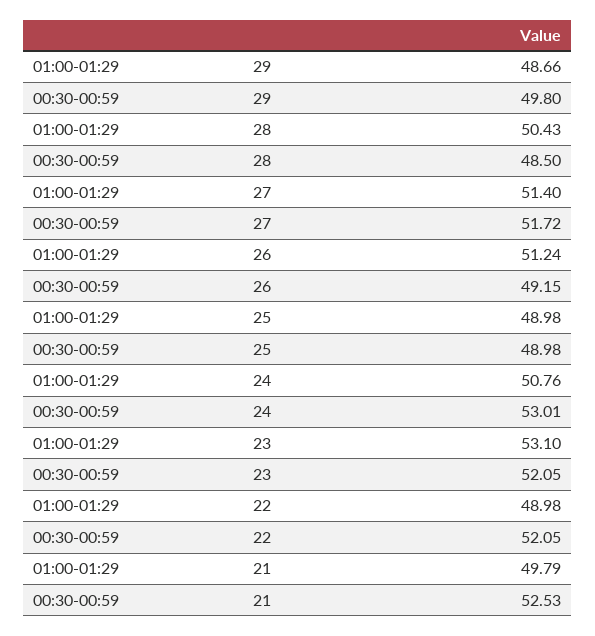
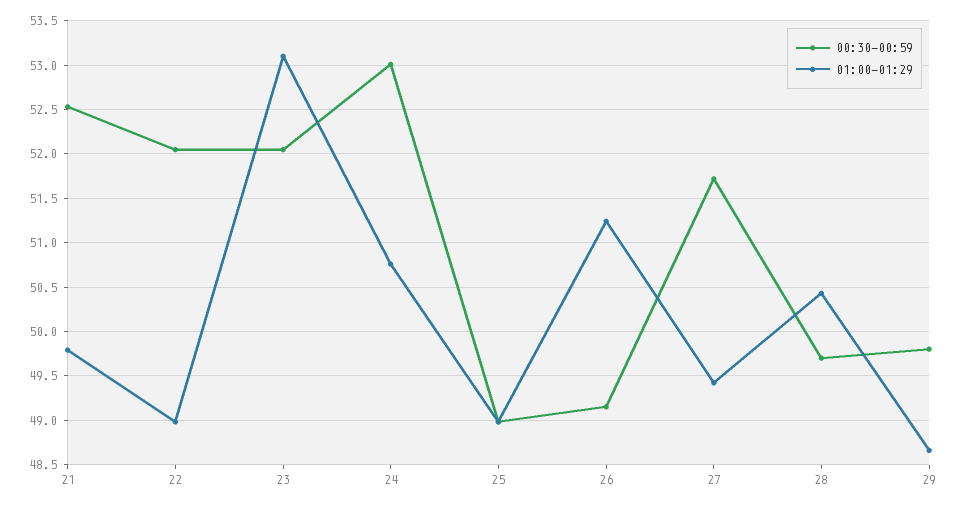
  {
    "01:00-01:29": {
      "29": 48.66,
      "28": 50.43,
-     "27": 51.4,
+     "27": 49.4,
      "26": 51.24,
      "25": 48.98,
      "24": 50.76,
      "23": 53.1,
      "22": 48.98,
      "21": 49.79
    },
    "00:30-00:59": {
      "29": 49.8,
-     "28": 48.5,
+     "28": 49.7,
      "27": 51.72,
      "26": 49.15,
      "25": 48.98,
      "24": 53.01,
      "23": 52.05,
      "22": 52.05,
      "21": 52.53
    }
  }

